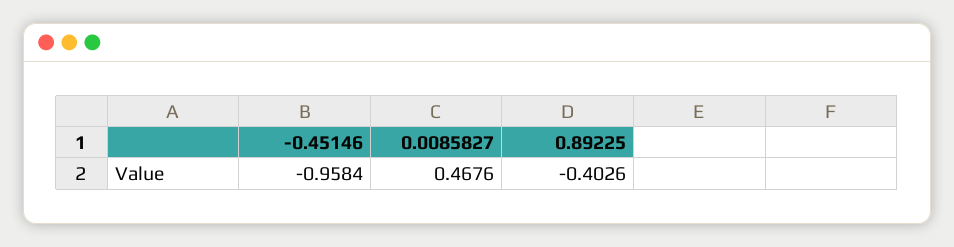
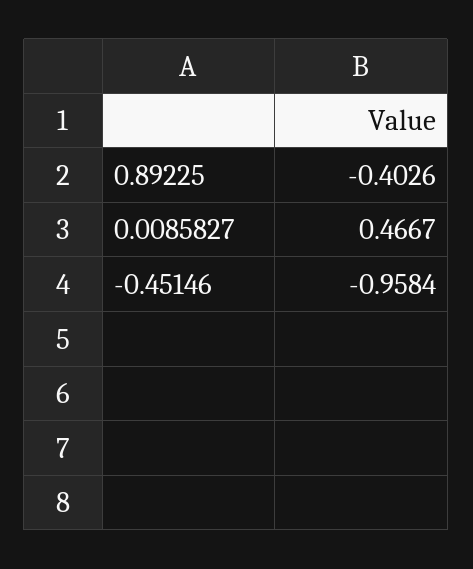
  {
    "-0.45146": -0.9584,
-   "0.0085827": 0.4676,
+   "0.0085827": 0.4667,
    "0.89225": -0.4026
  }

